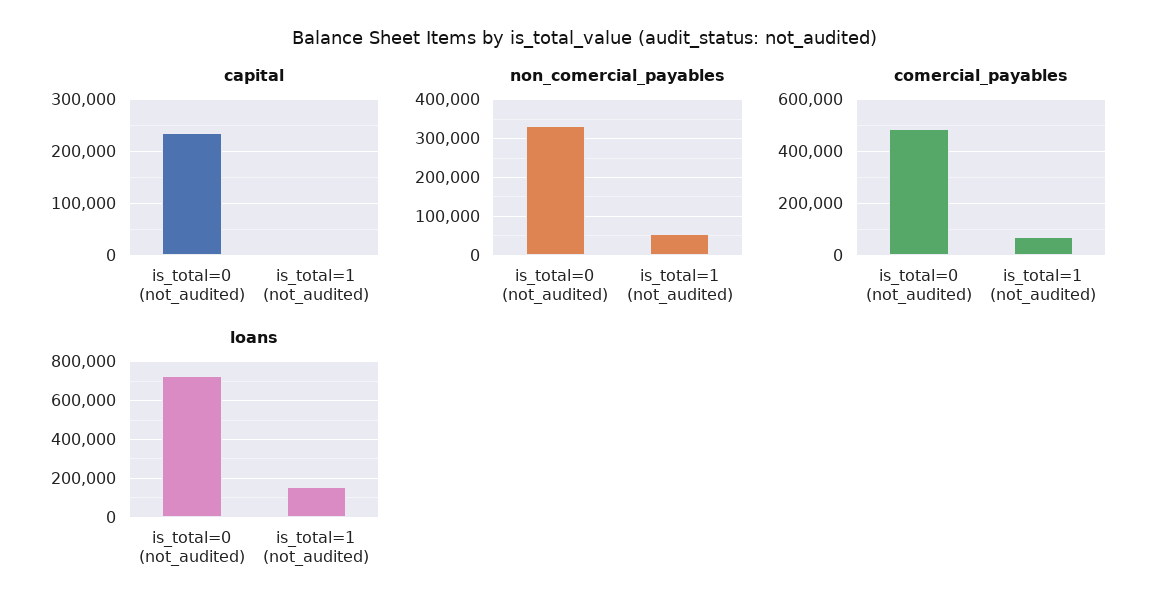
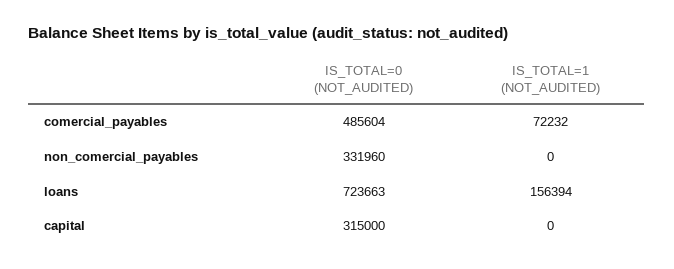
  {
    "capital": {
-     "is_total=0 (not_audited)": 240000,
+     "is_total=0 (not_audited)": 315000,
      "is_total=1 (not_audited)": 0
    },
    "non_comercial_payables": {
      "is_total=0 (not_audited)": 331960,
-     "is_total=1 (not_audited)": 60000
+     "is_total=1 (not_audited)": 0
    },
    "comercial_payables": {
      "is_total=0 (not_audited)": 485604,
      "is_total=1 (not_audited)": 72232
    },
    "loans": {
      "is_total=0 (not_audited)": 723663,
      "is_total=1 (not_audited)": 156394
    }
  }

